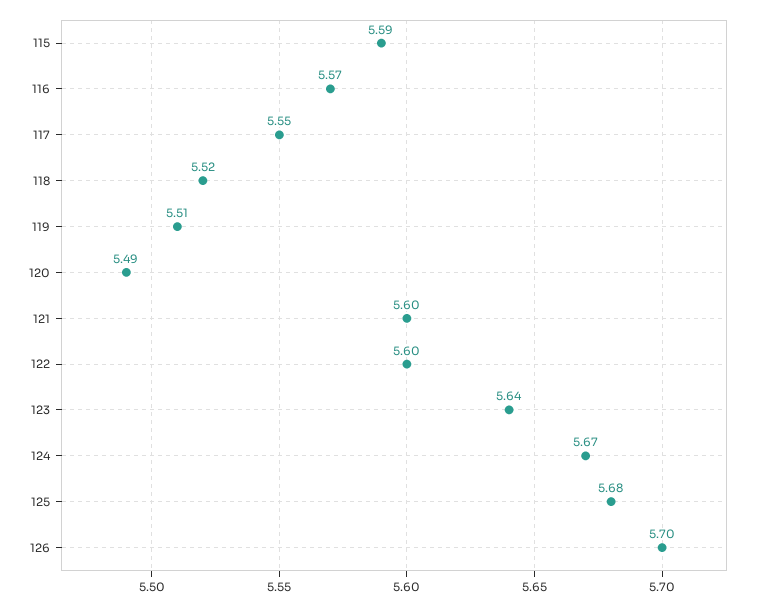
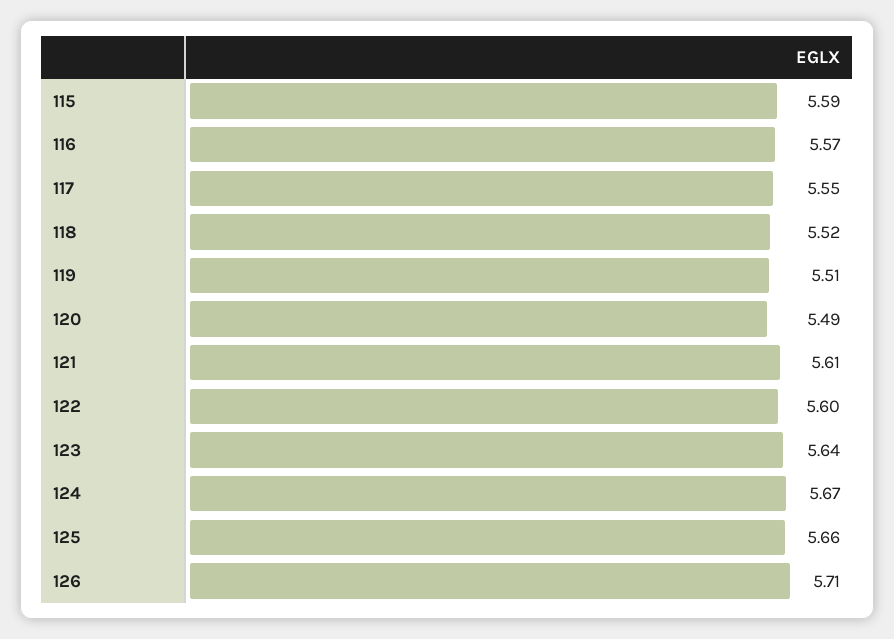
  {
    "115": 5.59,
    "116": 5.57,
    "117": 5.55,
    "118": 5.52,
    "119": 5.51,
    "120": 5.49,
-   "121": 5.6,
+   "121": 5.61,
    "122": 5.6,
    "123": 5.64,
    "124": 5.67,
-   "125": 5.68,
+   "125": 5.66,
-   "126": 5.7
+   "126": 5.71
  }

